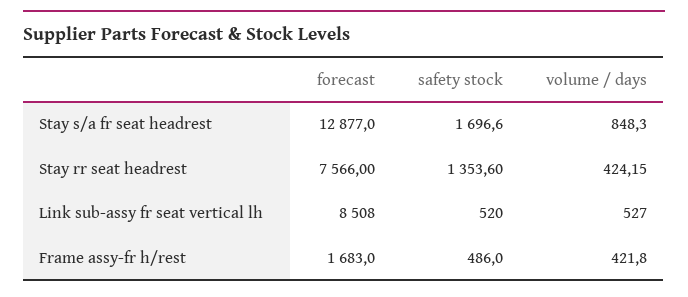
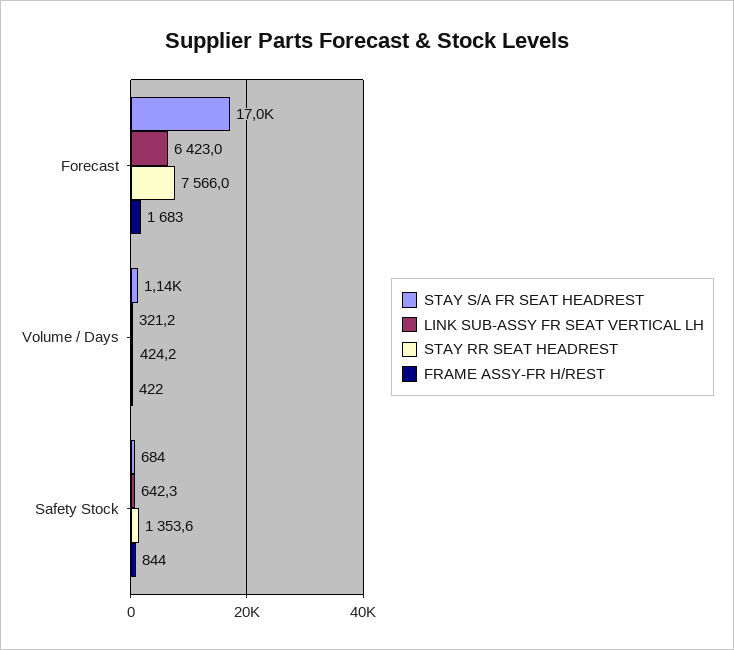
  {
    "Stay s/a fr seat headrest": {
-     "forecast": 12877,
+     "forecast": 17000,
-     "safety stock": 1696.6,
+     "safety stock": 684,
-     "volume / days": 848.3
+     "volume / days": 1140
    },
    "Stay rr seat headrest": {
      "forecast": 7566,
      "safety stock": 1353.6,
      "volume / days": 424.15
    },
    "Link sub-assy fr seat vertical lh": {
-     "forecast": 8508,
+     "forecast": 6423,
-     "safety stock": 520,
+     "safety stock": 642.3,
-     "volume / days": 527
+     "volume / days": 321.2
    },
    "Frame assy-fr h/rest": {
      "forecast": 1683,
-     "safety stock": 486,
+     "safety stock": 844,
      "volume / days": 421.8
    }
  }

